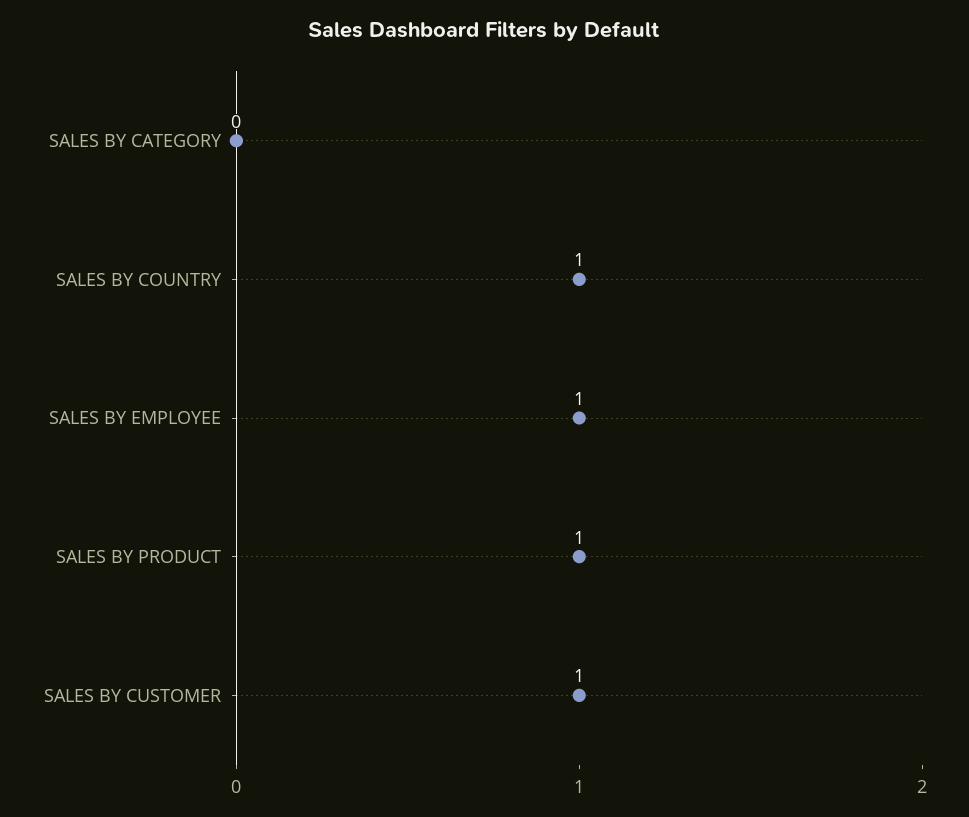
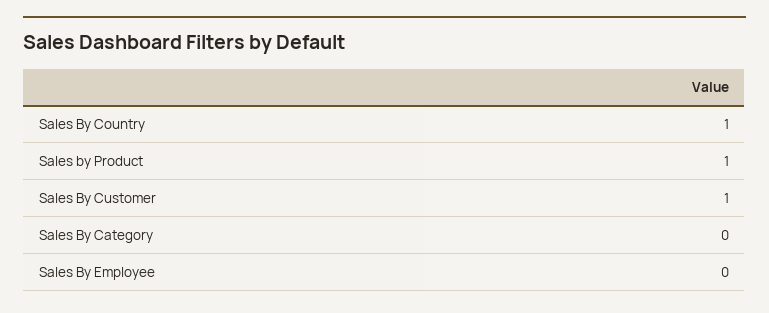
  {
    "SALES BY CATEGORY": 0,
    "SALES BY COUNTRY": 1,
-   "SALES BY EMPLOYEE": 1,
+   "SALES BY EMPLOYEE": 0,
    "SALES BY PRODUCT": 1,
    "SALES BY CUSTOMER": 1
  }

